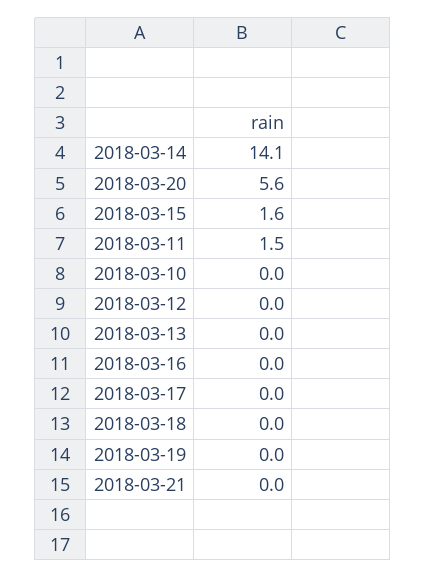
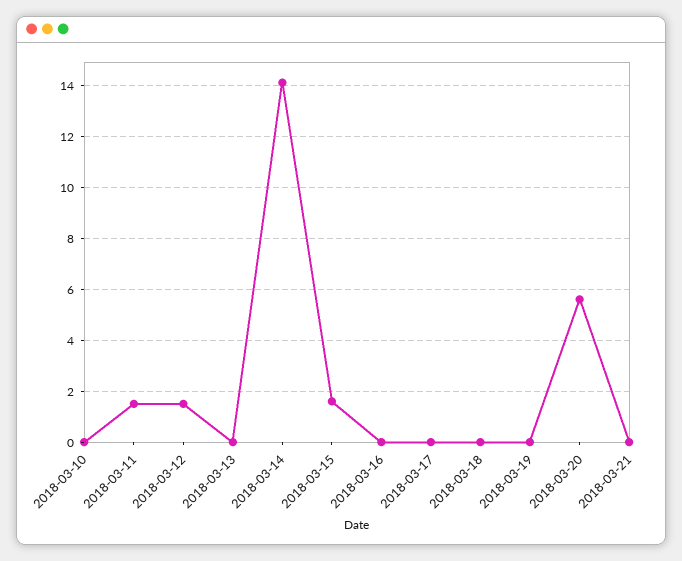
  {
    "2018-03-14": 14.1,
    "2018-03-20": 5.6,
    "2018-03-15": 1.6,
    "2018-03-11": 1.5,
    "2018-03-10": 0,
-   "2018-03-12": 0,
+   "2018-03-12": 1.5,
    "2018-03-13": 0,
    "2018-03-16": 0,
    "2018-03-17": 0,
    "2018-03-18": 0,
    "2018-03-19": 0,
    "2018-03-21": 0
  }

